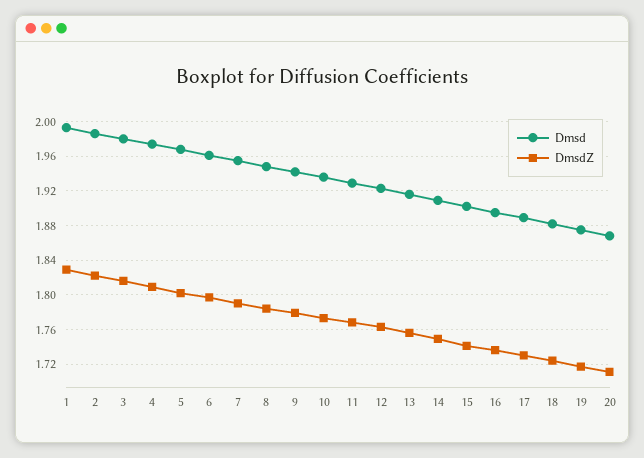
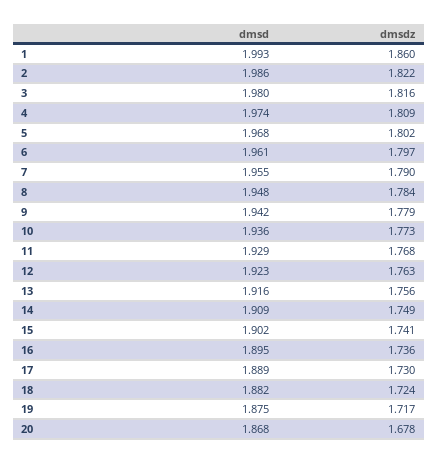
  {
    "Dmsd": {
      "1": 1.993,
      "2": 1.986,
      "3": 1.98,
      "4": 1.974,
      "5": 1.968,
      "6": 1.961,
      "7": 1.955,
      "8": 1.948,
      "9": 1.942,
      "10": 1.936,
      "11": 1.929,
      "12": 1.923,
      "13": 1.916,
      "14": 1.909,
      "15": 1.902,
      "16": 1.895,
      "17": 1.889,
      "18": 1.882,
      "19": 1.875,
      "20": 1.868
    },
    "DmsdZ": {
-     "1": 1.83,
+     "1": 1.86,
      "2": 1.822,
      "3": 1.816,
      "4": 1.809,
      "5": 1.802,
      "6": 1.797,
      "7": 1.79,
      "8": 1.784,
      "9": 1.779,
      "10": 1.773,
      "11": 1.768,
      "12": 1.763,
      "13": 1.756,
      "14": 1.749,
      "15": 1.741,
      "16": 1.736,
      "17": 1.73,
      "18": 1.724,
      "19": 1.717,
-     "20": 1.71
+     "20": 1.678
    }
  }

